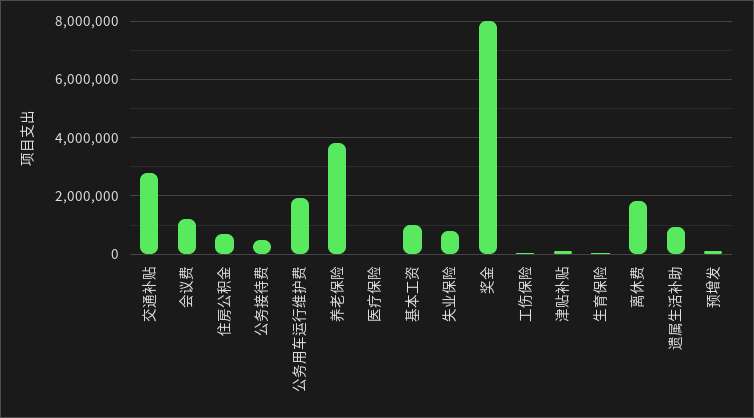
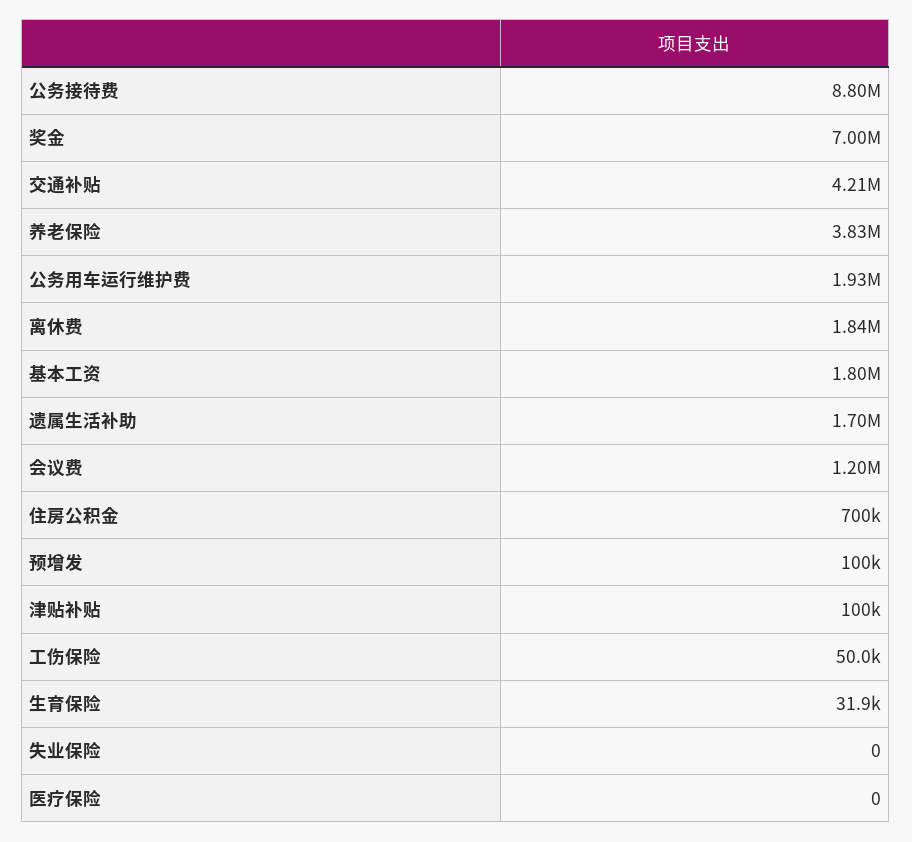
  {
-   "交通补贴": 2750000,
+   "交通补贴": 4210000,
    "会议费": 1200000,
    "住房公积金": 700000,
-   "公务接待费": 500000,
+   "公务接待费": 8800000,
    "公务用车运行维护费": 1930000,
    "养老保险": 3830000,
    "医疗保险": 0,
-   "基本工资": 1000000,
+   "基本工资": 1800000,
-   "失业保险": 750000,
+   "失业保险": 0,
-   "奖金": 8000000,
+   "奖金": 7000000,
    "工伤保险": 50000,
    "津贴补贴": 100000,
    "生育保险": 31900,
    "离休费": 1840000,
-   "遗属生活补助": 1000000,
+   "遗属生活补助": 1700000,
    "预增发": 100000
  }

